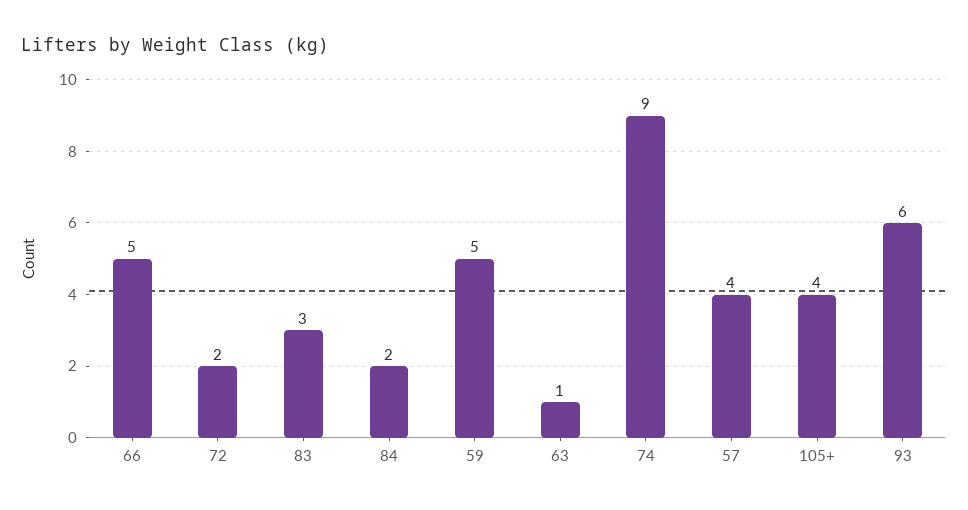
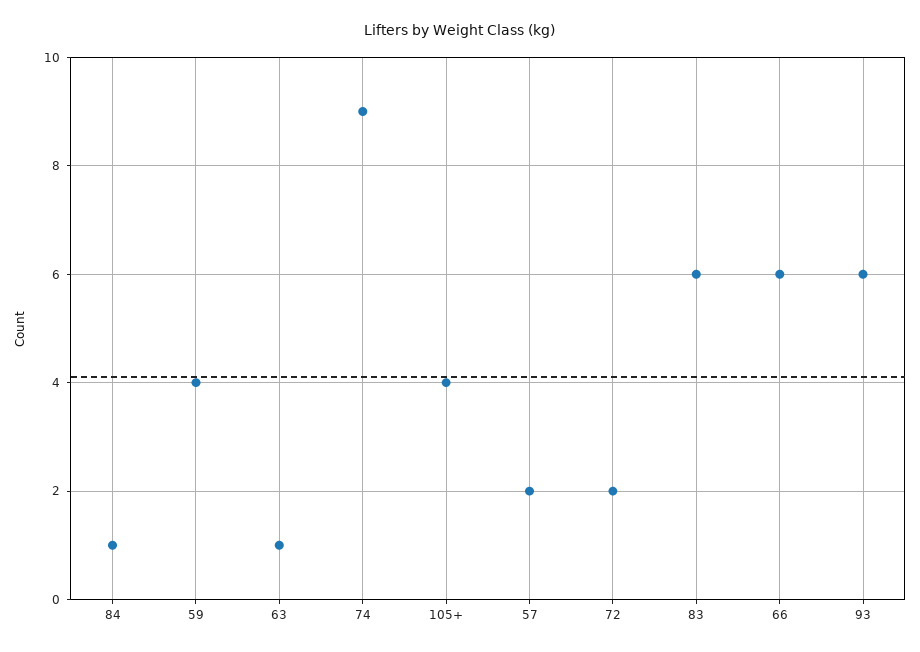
  {
-   "66": 5,
+   "66": 6,
    "72": 2,
-   "83": 3,
+   "83": 6,
-   "84": 2,
+   "84": 1,
-   "59": 5,
+   "59": 4,
    "63": 1,
    "74": 9,
-   "57": 4,
+   "57": 2,
    "105+": 4,
    "93": 6
  }

